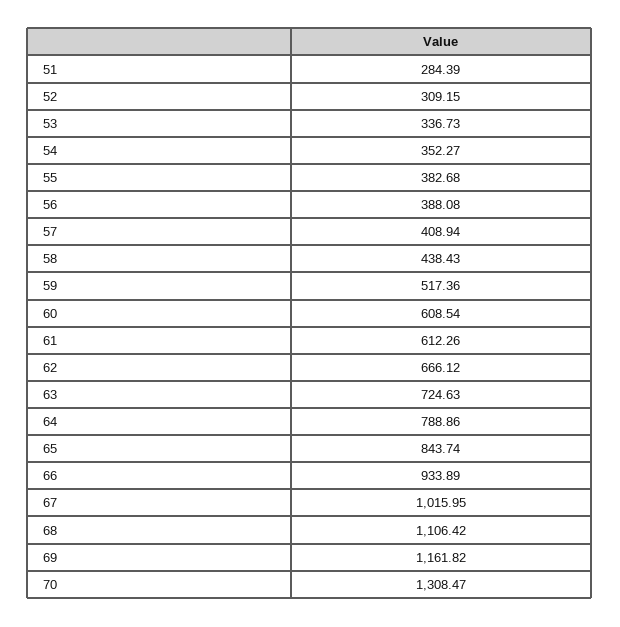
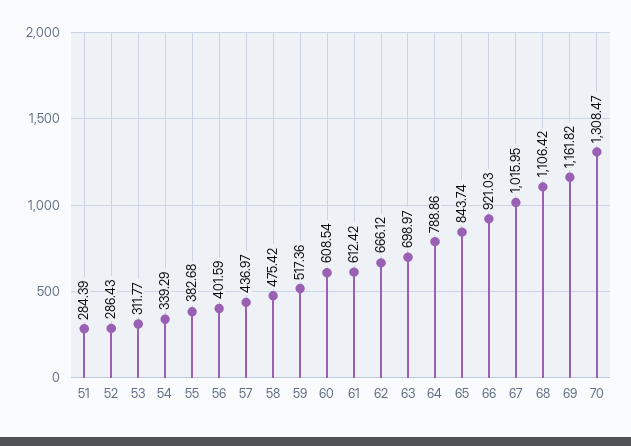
  {
    "51": 284.39,
-   "52": 309.15,
+   "52": 286.43,
-   "53": 336.73,
+   "53": 311.77,
-   "54": 352.27,
+   "54": 339.29,
    "55": 382.68,
-   "56": 388.08,
+   "56": 401.59,
-   "57": 408.94,
+   "57": 436.97,
-   "58": 438.43,
+   "58": 475.42,
    "59": 517.36,
    "60": 608.54,
-   "61": 612.26,
+   "61": 612.42,
    "62": 666.12,
-   "63": 724.63,
+   "63": 698.97,
    "64": 788.86,
    "65": 843.74,
-   "66": 933.89,
+   "66": 921.03,
    "67": 1015.95,
    "68": 1106.42,
    "69": 1161.82,
    "70": 1308.47
  }

